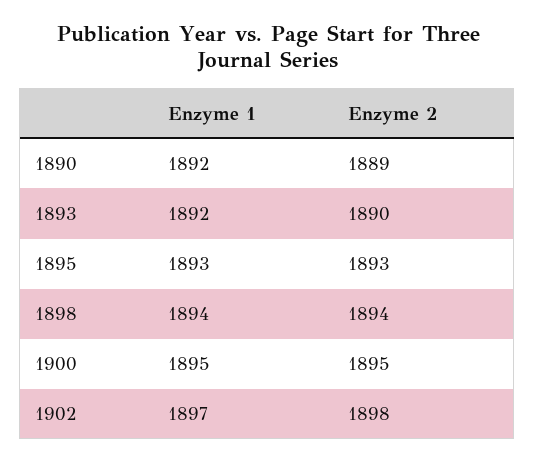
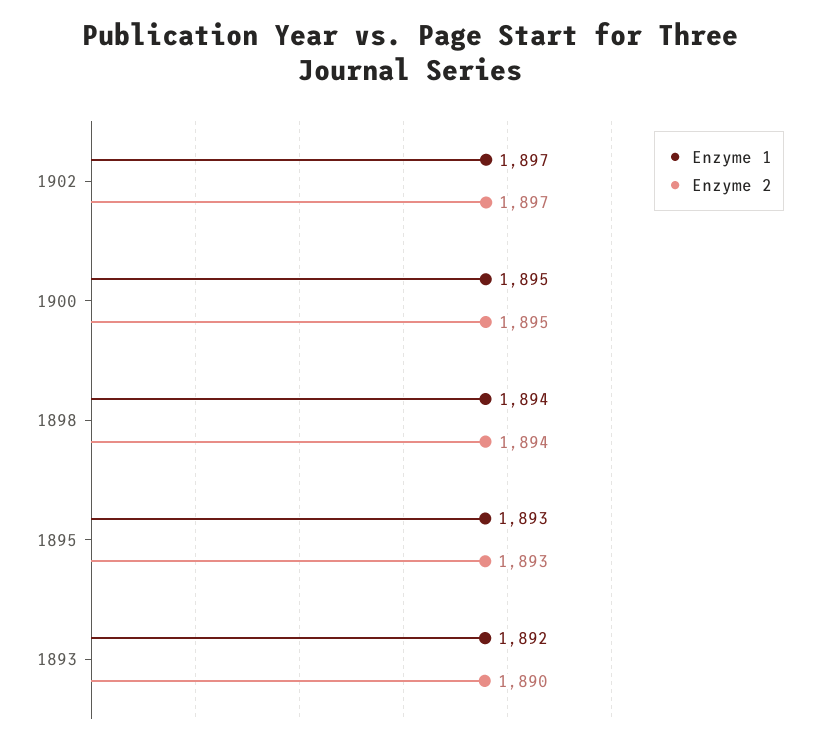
  {
    "Enzyme 1": {
-     "1890": 1892,
      "1893": 1892,
      "1895": 1893,
      "1898": 1894,
      "1900": 1895,
      "1902": 1897
    },
    "Enzyme 2": {
-     "1890": 1889,
      "1893": 1890,
      "1895": 1893,
      "1898": 1894,
      "1900": 1895,
-     "1902": 1898
+     "1902": 1897
    }
  }

